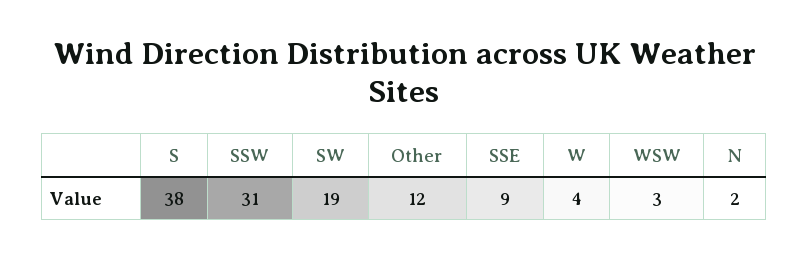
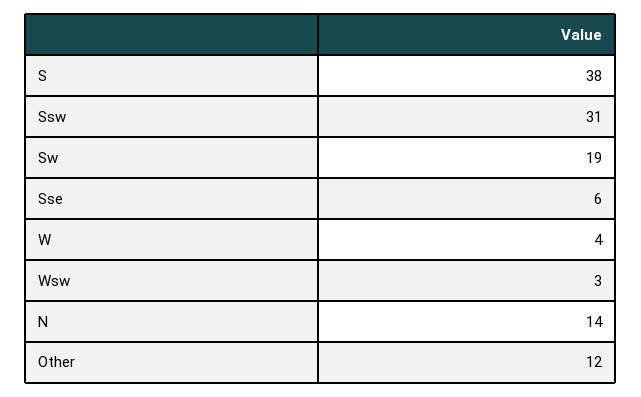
  {
    "S": 38,
    "SSW": 31,
    "SW": 19,
    "Other": 12,
-   "SSE": 9,
+   "SSE": 6,
    "W": 4,
    "WSW": 3,
-   "N": 2
+   "N": 14
  }

